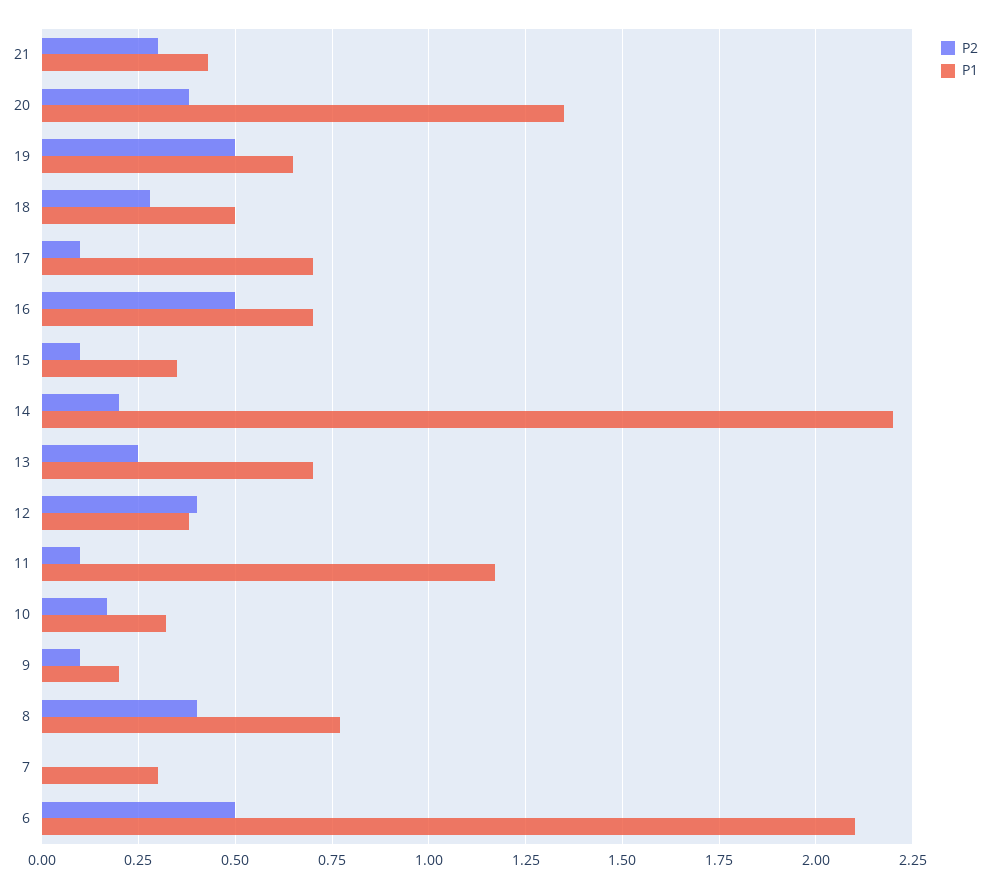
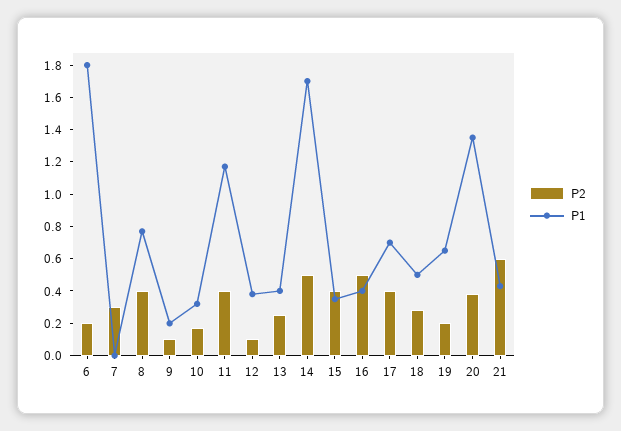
  {
    "P2": {
-     "21": 0.3,
+     "21": 0.6,
      "20": 0.4,
-     "19": 0.5,
+     "19": 0.2,
      "18": 0.3,
-     "17": 0.1,
+     "17": 0.4,
      "16": 0.5,
-     "15": 0.1,
+     "15": 0.4,
-     "14": 0.2,
+     "14": 0.5,
      "13": 0.25,
-     "12": 0.4,
+     "12": 0.1,
-     "11": 0.1,
+     "11": 0.4,
      "10": 0.15,
      "9": 0.1,
      "8": 0.4,
-     "7": 0,
+     "7": 0.3,
-     "6": 0.5
+     "6": 0.2
    },
    "P1": {
      "21": 0.45,
      "20": 1.35,
      "19": 0.65,
      "18": 0.5,
      "17": 0.7,
-     "16": 0.7,
+     "16": 0.4,
      "15": 0.35,
-     "14": 2.2,
+     "14": 1.7,
-     "13": 0.7,
+     "13": 0.4,
      "12": 0.4,
      "11": 1.15,
      "10": 0.3,
      "9": 0.2,
      "8": 0.75,
-     "7": 0.3,
+     "7": 0,
-     "6": 2.1
+     "6": 1.8
    }
  }

